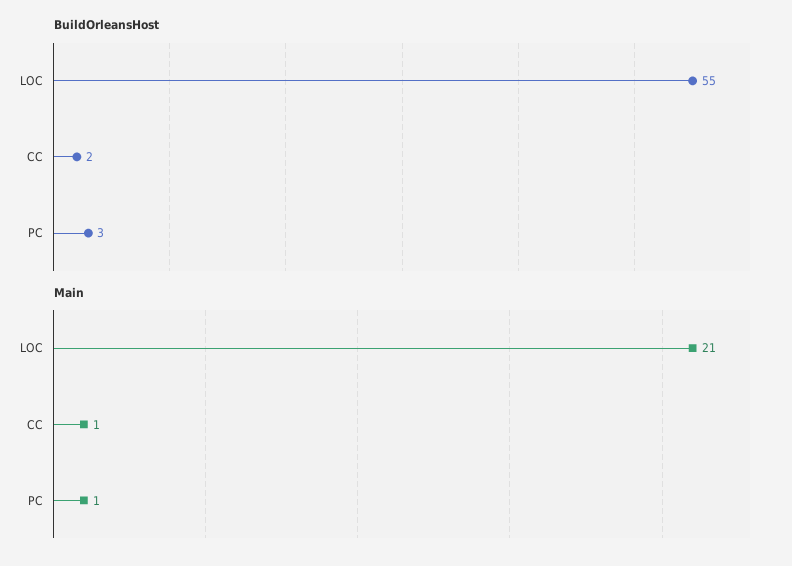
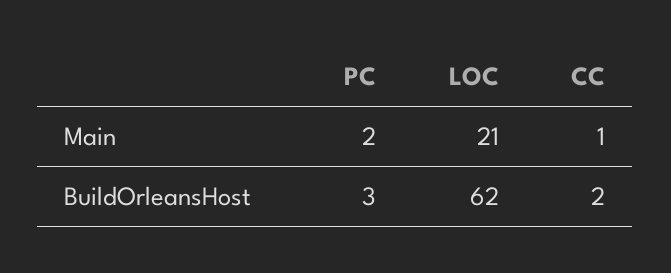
  {
    "BuildOrleansHost": {
-     "LOC": 55,
+     "LOC": 62,
      "CC": 2,
      "PC": 3
    },
    "Main": {
      "LOC": 21,
      "CC": 1,
-     "PC": 1
+     "PC": 2
    }
  }

